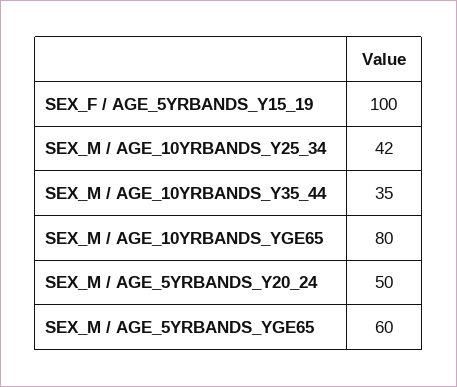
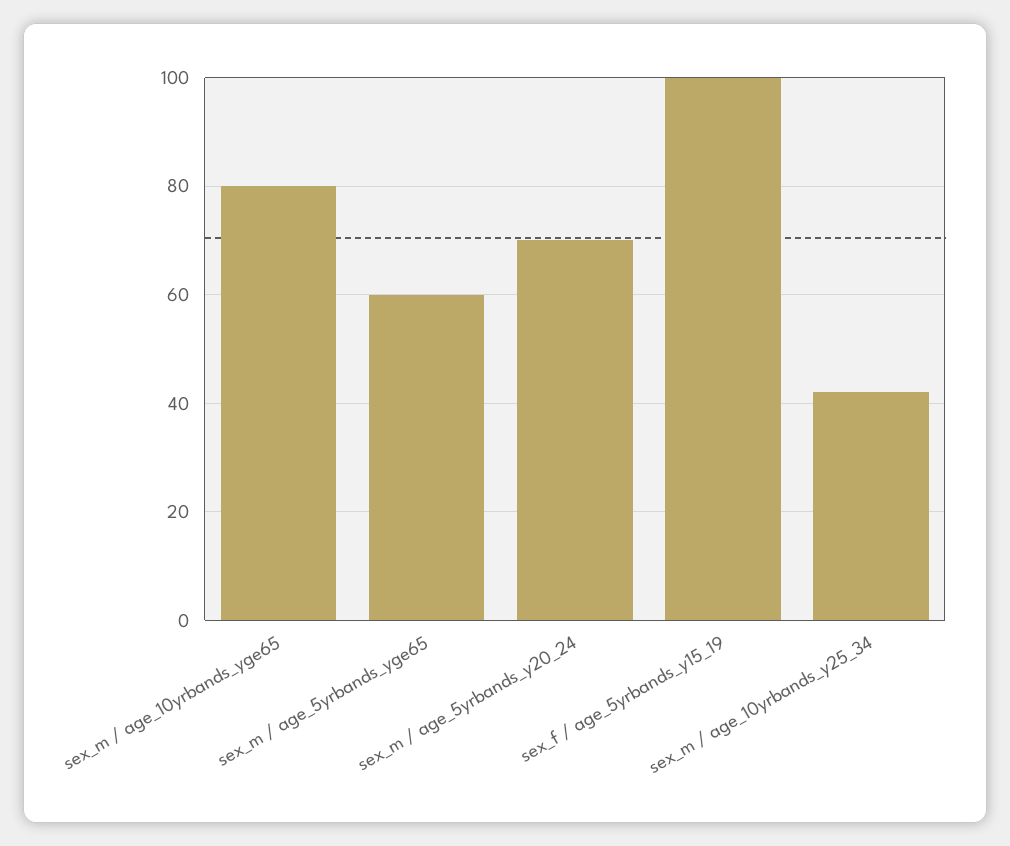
  {
    "SEX_F / AGE_5YRBANDS_Y15_19": 100,
    "SEX_M / AGE_10YRBANDS_Y25_34": 42,
-   "SEX_M / AGE_10YRBANDS_Y35_44": 35,
    "SEX_M / AGE_10YRBANDS_YGE65": 80,
-   "SEX_M / AGE_5YRBANDS_Y20_24": 50,
+   "SEX_M / AGE_5YRBANDS_Y20_24": 70,
    "SEX_M / AGE_5YRBANDS_YGE65": 60
  }

